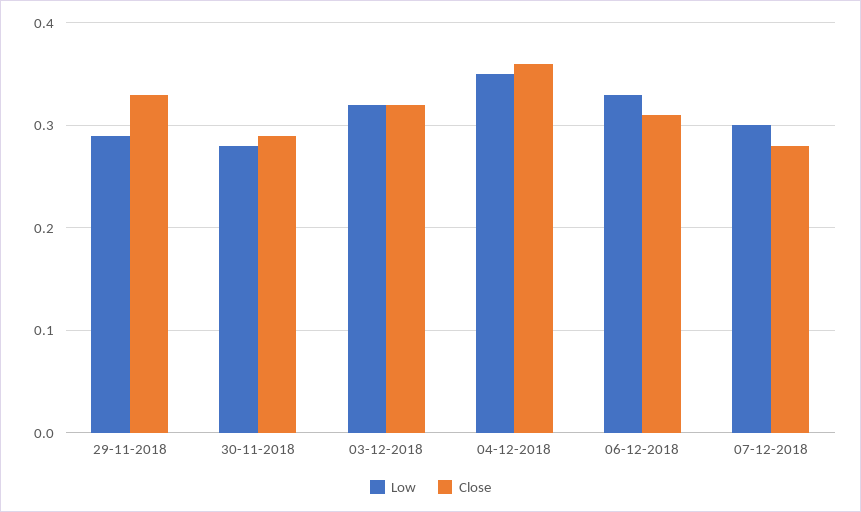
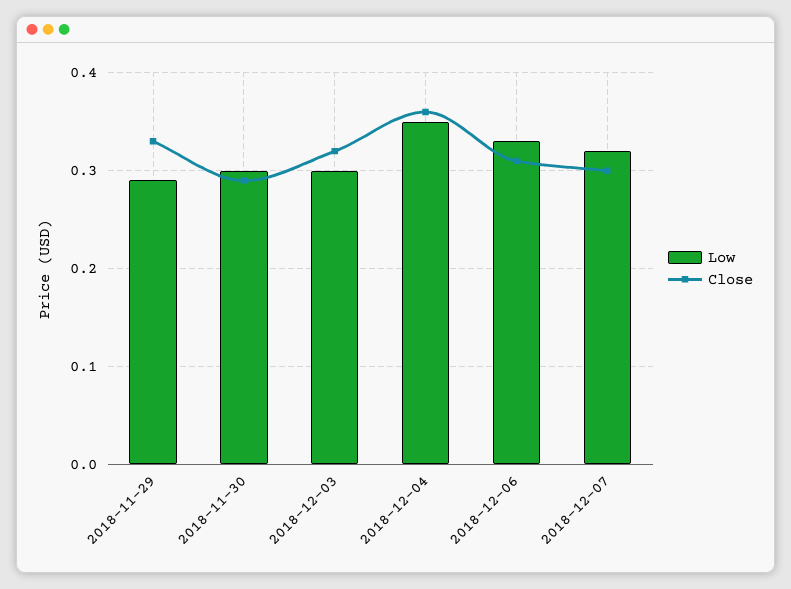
  {
    "Low": {
      "29-11-2018": 0.29,
-     "30-11-2018": 0.28,
+     "30-11-2018": 0.3,
-     "03-12-2018": 0.32,
+     "03-12-2018": 0.3,
      "04-12-2018": 0.35,
      "06-12-2018": 0.33,
-     "07-12-2018": 0.3
+     "07-12-2018": 0.32
    },
    "Close": {
      "29-11-2018": 0.33,
      "30-11-2018": 0.29,
      "03-12-2018": 0.32,
      "04-12-2018": 0.36,
      "06-12-2018": 0.31,
-     "07-12-2018": 0.28
+     "07-12-2018": 0.3
    }
  }

